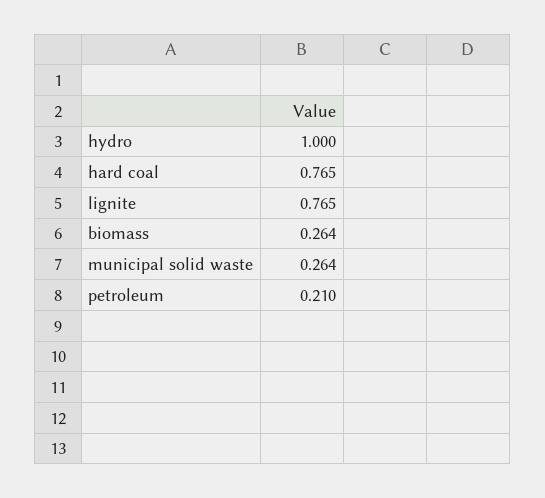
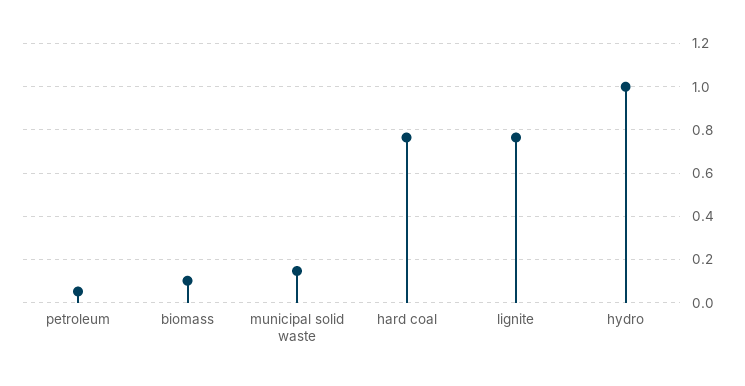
  {
    "hydro": 1,
    "hard coal": 0.765,
    "lignite": 0.765,
-   "biomass": 0.264,
+   "biomass": 0.1,
-   "municipal solid waste": 0.264,
+   "municipal solid waste": 0.15,
-   "petroleum": 0.21
+   "petroleum": 0.05
  }

